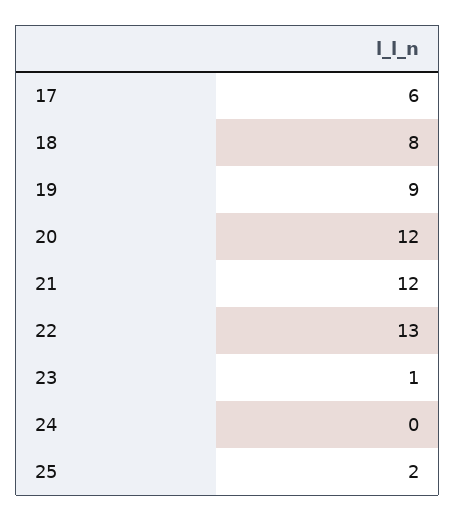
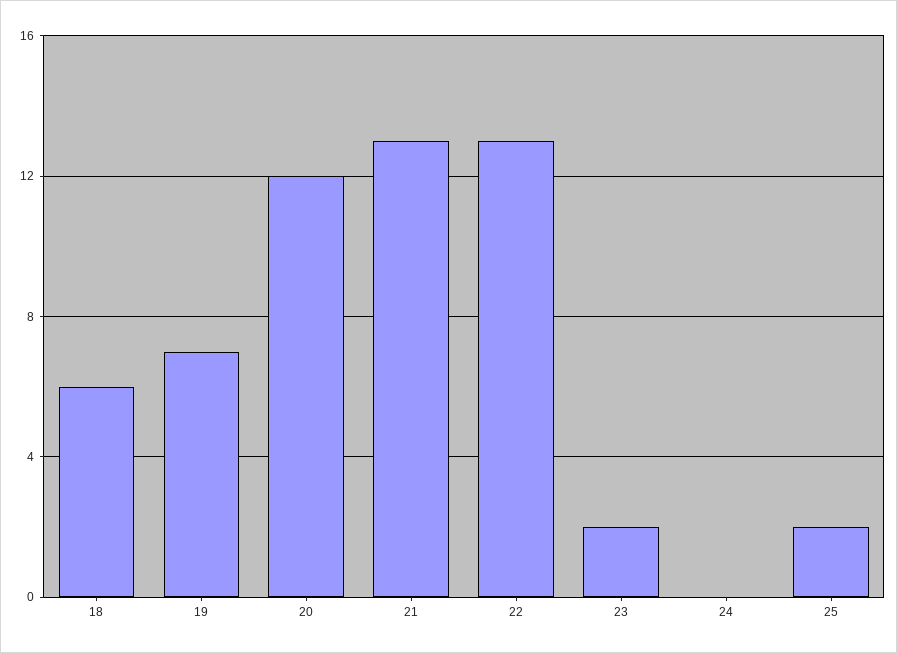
  {
-   "17": 6,
-   "18": 8,
+   "18": 6,
-   "19": 9,
+   "19": 7,
    "20": 12,
-   "21": 12,
+   "21": 13,
    "22": 13,
-   "23": 1,
+   "23": 2,
    "24": 0,
    "25": 2
  }

